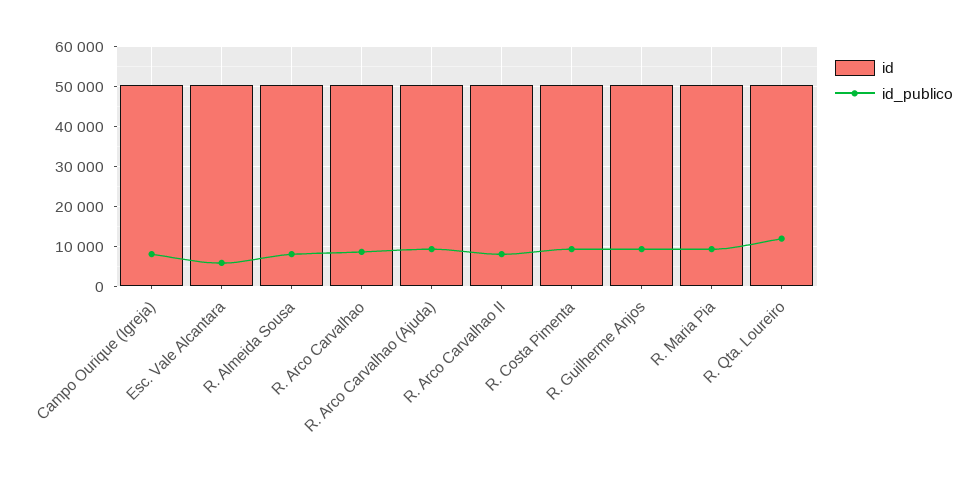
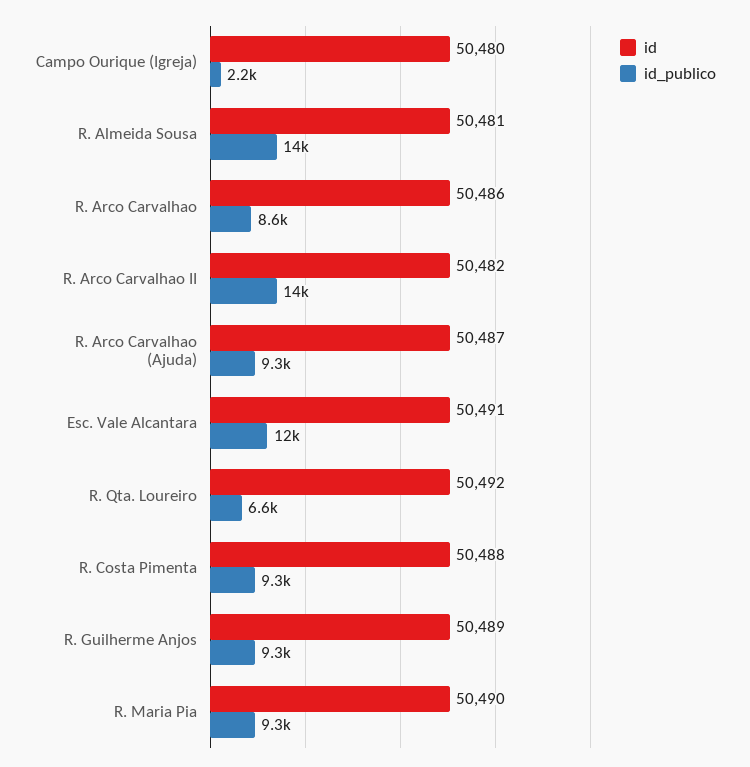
  {
    "id": {
      "Campo Ourique (Igreja)": 50480,
      "Esc. Vale Alcantara": 50491,
      "R. Almeida Sousa": 50481,
      "R. Arco Carvalhao": 50486,
      "R. Arco Carvalhao (Ajuda)": 50487,
      "R. Arco Carvalhao II": 50482,
      "R. Costa Pimenta": 50488,
      "R. Guilherme Anjos": 50489,
      "R. Maria Pia": 50490,
      "R. Qta. Loureiro": 50492
    },
    "id_publico": {
-     "Campo Ourique (Igreja)": 8000,
+     "Campo Ourique (Igreja)": 2200,
-     "Esc. Vale Alcantara": 6000,
+     "Esc. Vale Alcantara": 12000,
-     "R. Almeida Sousa": 8000,
+     "R. Almeida Sousa": 14000,
      "R. Arco Carvalhao": 8600,
      "R. Arco Carvalhao (Ajuda)": 9300,
-     "R. Arco Carvalhao II": 8000,
+     "R. Arco Carvalhao II": 14000,
      "R. Costa Pimenta": 9300,
      "R. Guilherme Anjos": 9300,
      "R. Maria Pia": 9300,
-     "R. Qta. Loureiro": 12000
+     "R. Qta. Loureiro": 6600
    }
  }

